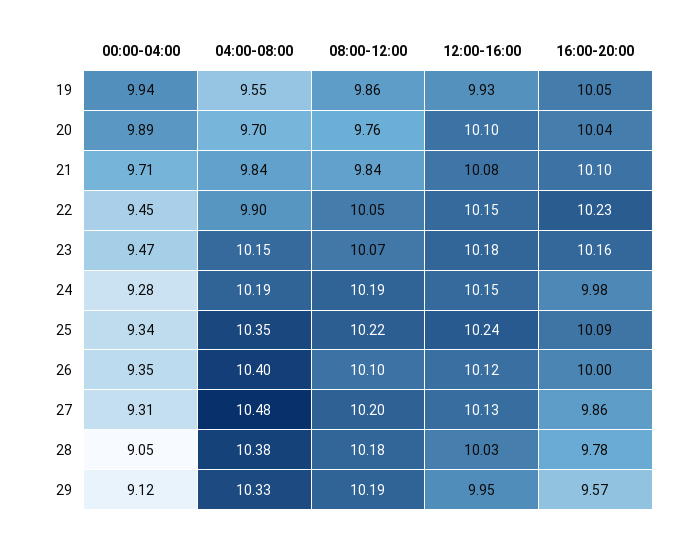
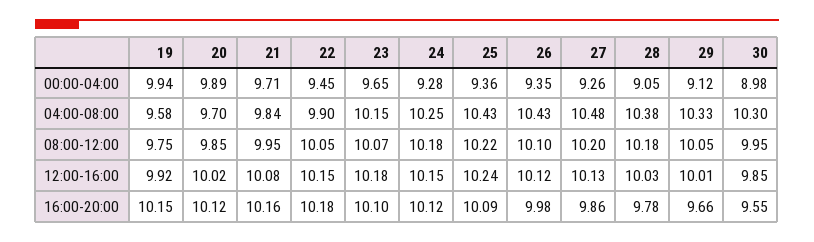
  {
    "00:00-04:00": {
      "19": 9.94,
      "20": 9.89,
      "21": 9.71,
      "22": 9.45,
-     "23": 9.47,
+     "23": 9.65,
      "24": 9.28,
-     "25": 9.34,
+     "25": 9.36,
      "26": 9.35,
-     "27": 9.31,
+     "27": 9.26,
      "28": 9.05,
-     "29": 9.12
+     "29": 9.12,
+     "30": 8.98
    },
    "04:00-08:00": {
-     "19": 9.55,
+     "19": 9.58,
      "20": 9.7,
      "21": 9.84,
      "22": 9.9,
      "23": 10.15,
-     "24": 10.19,
+     "24": 10.25,
-     "25": 10.35,
+     "25": 10.43,
-     "26": 10.4,
+     "26": 10.43,
      "27": 10.48,
      "28": 10.38,
-     "29": 10.33
+     "29": 10.33,
+     "30": 10.3
    },
    "08:00-12:00": {
-     "19": 9.86,
+     "19": 9.75,
-     "20": 9.76,
+     "20": 9.85,
-     "21": 9.84,
+     "21": 9.95,
      "22": 10.05,
      "23": 10.07,
-     "24": 10.19,
+     "24": 10.18,
      "25": 10.22,
      "26": 10.1,
      "27": 10.2,
      "28": 10.18,
-     "29": 10.19
+     "29": 10.05,
+     "30": 9.95
    },
    "12:00-16:00": {
-     "19": 9.93,
+     "19": 9.92,
-     "20": 10.1,
+     "20": 10.02,
      "21": 10.08,
      "22": 10.15,
      "23": 10.18,
      "24": 10.15,
      "25": 10.24,
      "26": 10.12,
      "27": 10.13,
      "28": 10.03,
-     "29": 9.95
+     "29": 10.01,
+     "30": 9.85
    },
    "16:00-20:00": {
-     "19": 10.05,
+     "19": 10.15,
-     "20": 10.04,
+     "20": 10.12,
-     "21": 10.1,
+     "21": 10.16,
-     "22": 10.23,
+     "22": 10.18,
-     "23": 10.16,
+     "23": 10.1,
-     "24": 9.98,
+     "24": 10.12,
      "25": 10.09,
-     "26": 10,
+     "26": 9.98,
      "27": 9.86,
      "28": 9.78,
-     "29": 9.57
+     "29": 9.66,
+     "30": 9.55
    }
  }

